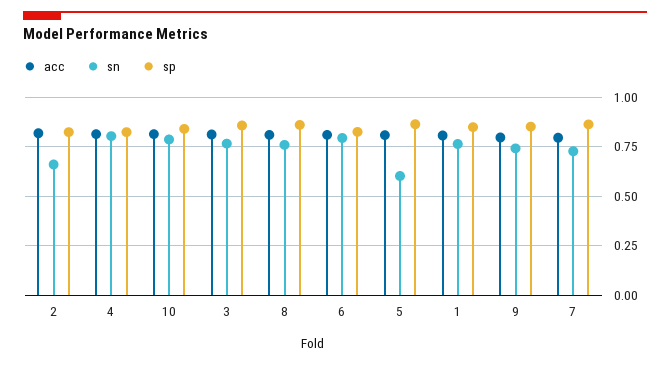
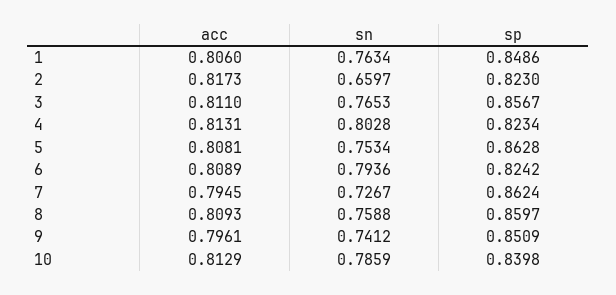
  {
    "acc": {
      "2": 0.8173,
      "4": 0.8131,
      "10": 0.8129,
      "3": 0.811,
      "8": 0.8093,
      "6": 0.8089,
      "5": 0.8081,
      "1": 0.806,
      "9": 0.7961,
      "7": 0.7945
    },
    "sn": {
      "2": 0.6597,
      "4": 0.8028,
      "10": 0.7859,
      "3": 0.7653,
      "8": 0.7588,
      "6": 0.7936,
-     "5": 0.6,
+     "5": 0.7534,
      "1": 0.7634,
      "9": 0.7412,
      "7": 0.7267
    },
    "sp": {
      "2": 0.823,
      "4": 0.8234,
      "10": 0.8398,
      "3": 0.8567,
      "8": 0.8597,
      "6": 0.8242,
      "5": 0.8628,
      "1": 0.8486,
      "9": 0.8509,
      "7": 0.8624
    }
  }

